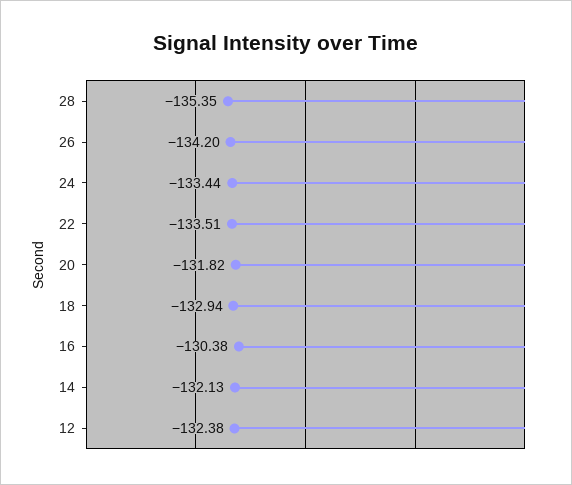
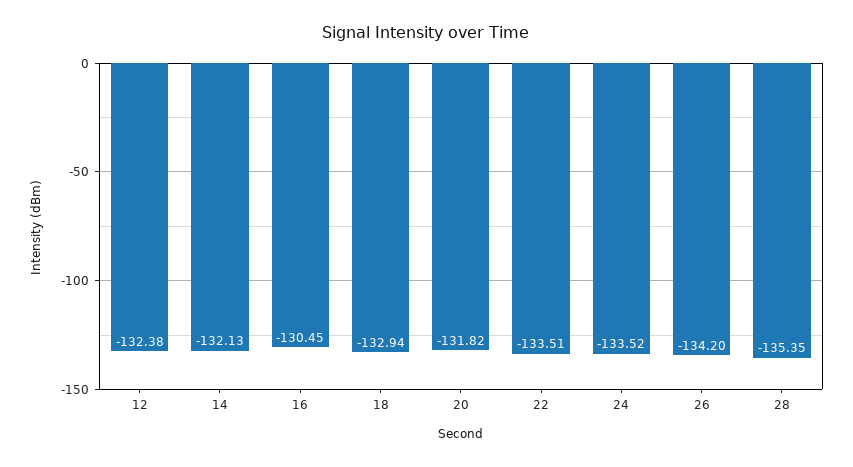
  {
    "28": -135.35,
    "26": -134.2,
-   "24": -133.44,
+   "24": -133.52,
    "22": -133.51,
    "20": -131.82,
    "18": -132.94,
-   "16": -130.38,
+   "16": -130.45,
    "14": -132.13,
    "12": -132.38
  }

